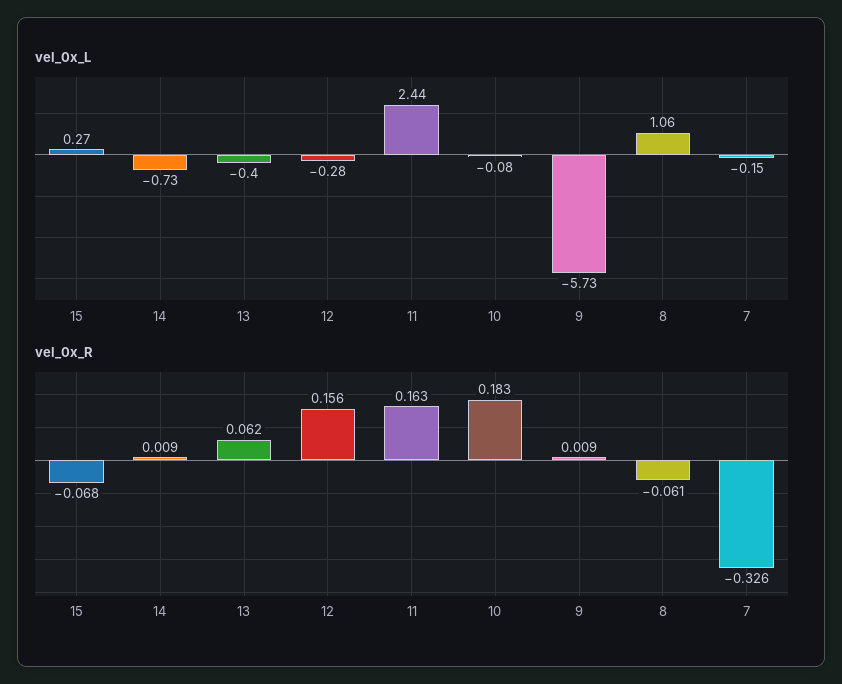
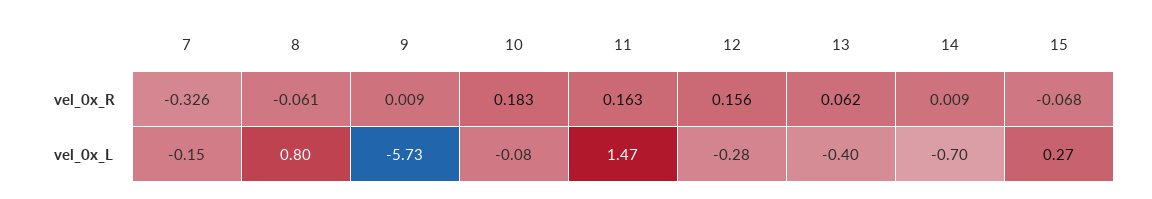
  {
    "vel_0x_L": {
      "15": 0.27,
-     "14": -0.73,
+     "14": -0.7,
      "13": -0.4,
      "12": -0.28,
-     "11": 2.44,
+     "11": 1.47,
      "10": -0.08,
      "9": -5.73,
-     "8": 1.06,
+     "8": 0.8,
      "7": -0.15
    },
    "vel_0x_R": {
      "15": -0.068,
      "14": 0.009,
      "13": 0.062,
      "12": 0.156,
      "11": 0.163,
      "10": 0.183,
      "9": 0.009,
      "8": -0.061,
      "7": -0.326
    }
  }

